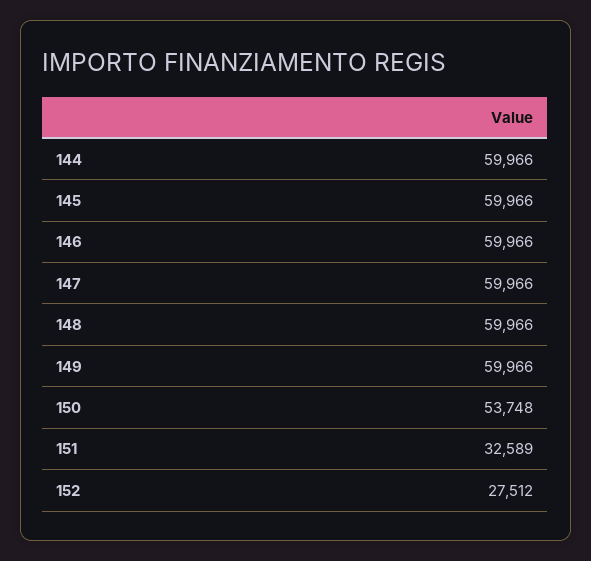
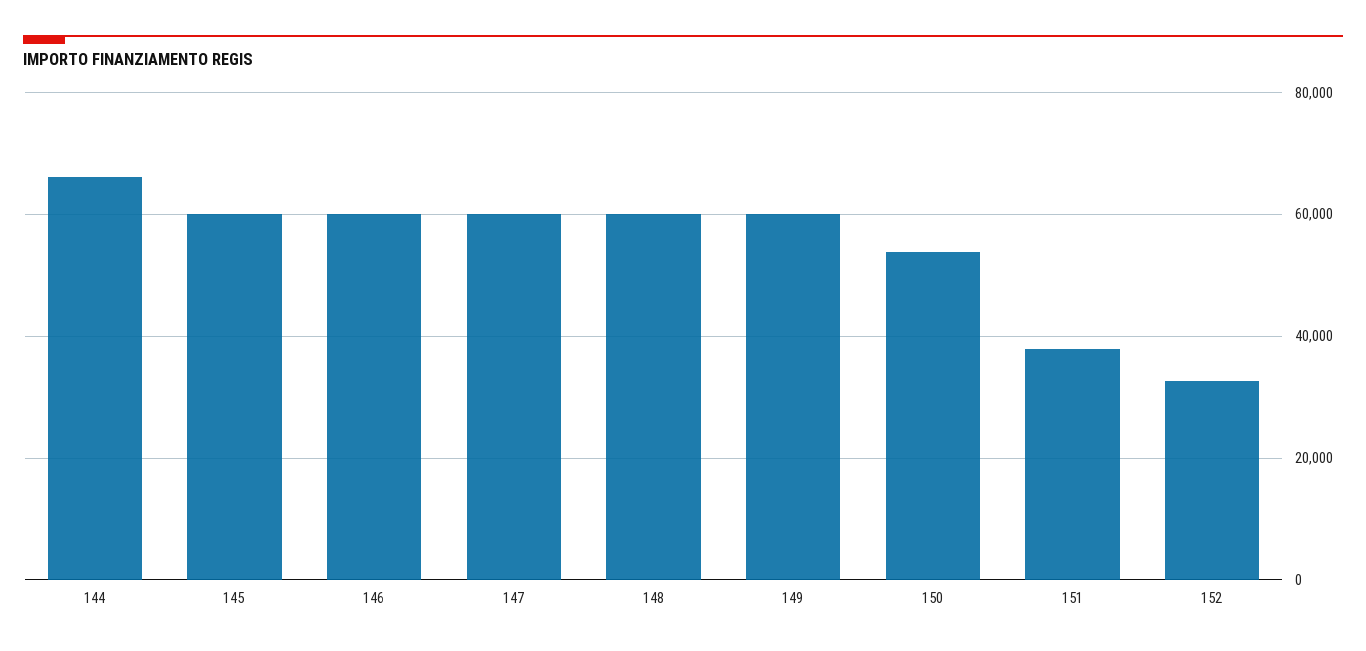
  {
-   "144": 59966,
+   "144": 66000,
    "145": 59966,
    "146": 59966,
    "147": 59966,
    "148": 59966,
    "149": 59966,
    "150": 53748,
-   "151": 32589,
+   "151": 38000,
-   "152": 27512
+   "152": 32000
  }

